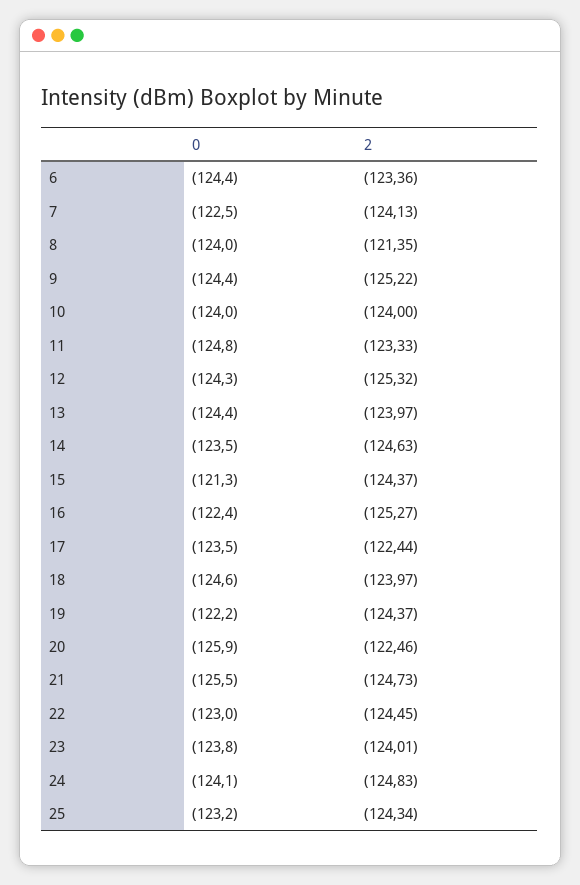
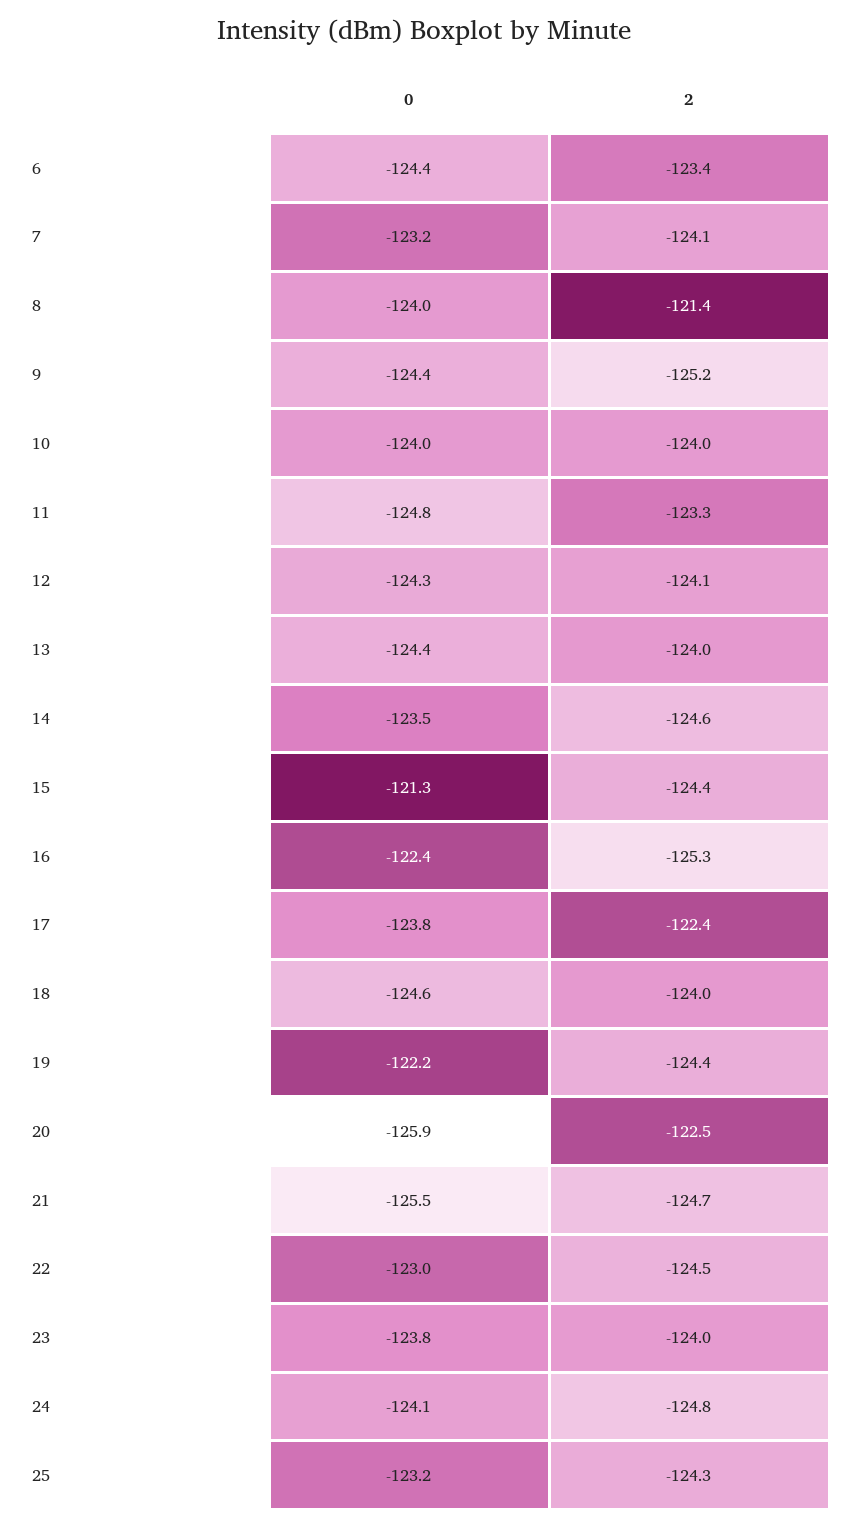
  {
    "0": {
      "6": -124.4,
-     "7": -122.5,
+     "7": -123.2,
      "8": -124,
      "9": -124.4,
      "10": -124,
      "11": -124.8,
      "12": -124.3,
      "13": -124.4,
      "14": -123.5,
      "15": -121.3,
      "16": -122.4,
-     "17": -123.5,
+     "17": -123.8,
      "18": -124.6,
      "19": -122.2,
      "20": -125.9,
      "21": -125.5,
      "22": -123,
      "23": -123.8,
      "24": -124.1,
      "25": -123.2
    },
    "2": {
      "6": -123.36,
      "7": -124.13,
      "8": -121.35,
      "9": -125.22,
      "10": -124,
      "11": -123.33,
-     "12": -125.32,
+     "12": -124.1,
      "13": -123.97,
      "14": -124.63,
      "15": -124.37,
      "16": -125.27,
      "17": -122.44,
      "18": -123.97,
      "19": -124.37,
      "20": -122.46,
      "21": -124.73,
      "22": -124.45,
      "23": -124.01,
      "24": -124.83,
      "25": -124.34
    }
  }

